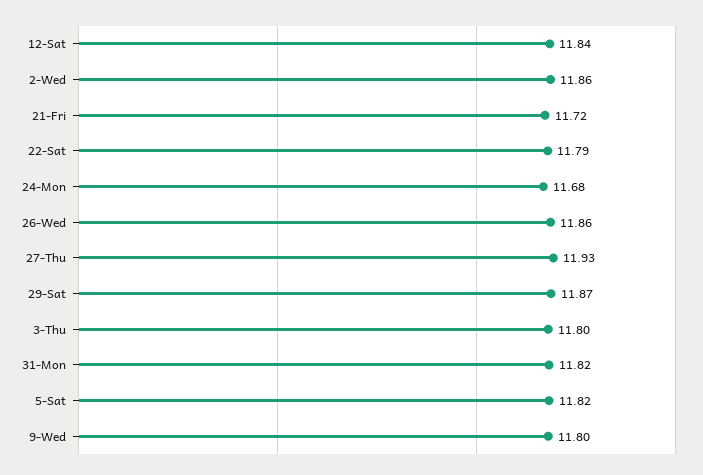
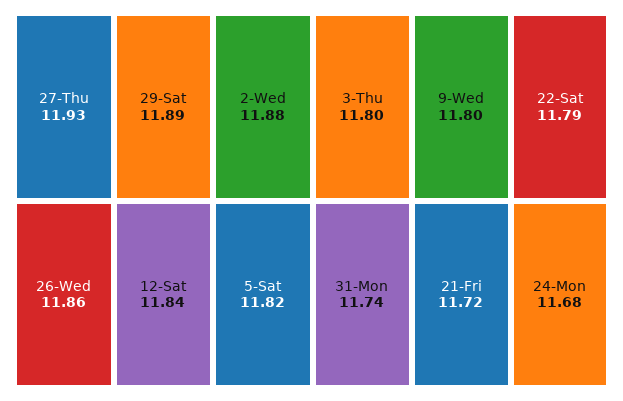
  {
    "12-Sat": 11.84,
-   "2-Wed": 11.86,
+   "2-Wed": 11.88,
    "21-Fri": 11.72,
    "22-Sat": 11.79,
    "24-Mon": 11.68,
    "26-Wed": 11.86,
    "27-Thu": 11.93,
-   "29-Sat": 11.87,
+   "29-Sat": 11.89,
    "3-Thu": 11.8,
-   "31-Mon": 11.82,
+   "31-Mon": 11.74,
    "5-Sat": 11.82,
    "9-Wed": 11.8
  }

